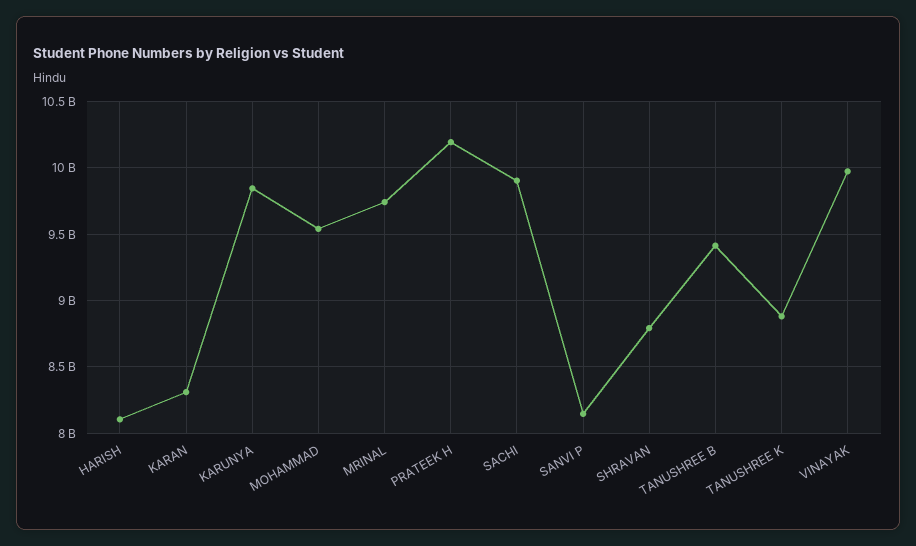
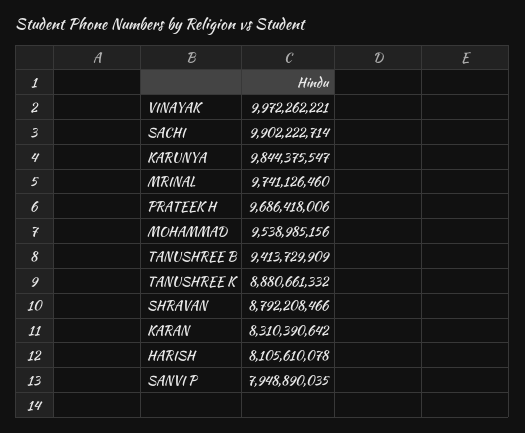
  {
    "HARISH": 8105610078,
    "KARAN": 8310390642,
    "KARUNYA": 9844375547,
    "MOHAMMAD": 9538985156,
    "MRINAL": 9741126460,
-   "PRATEEK H": 10200000000,
+   "PRATEEK H": 9686418006,
    "SACHI": 9902222714,
-   "SANVI P": 8150000000,
+   "SANVI P": 7948890035,
    "SHRAVAN": 8792208466,
    "TANUSHREE B": 9413729909,
    "TANUSHREE K": 8880661332,
    "VINAYAK": 9972262221
  }

